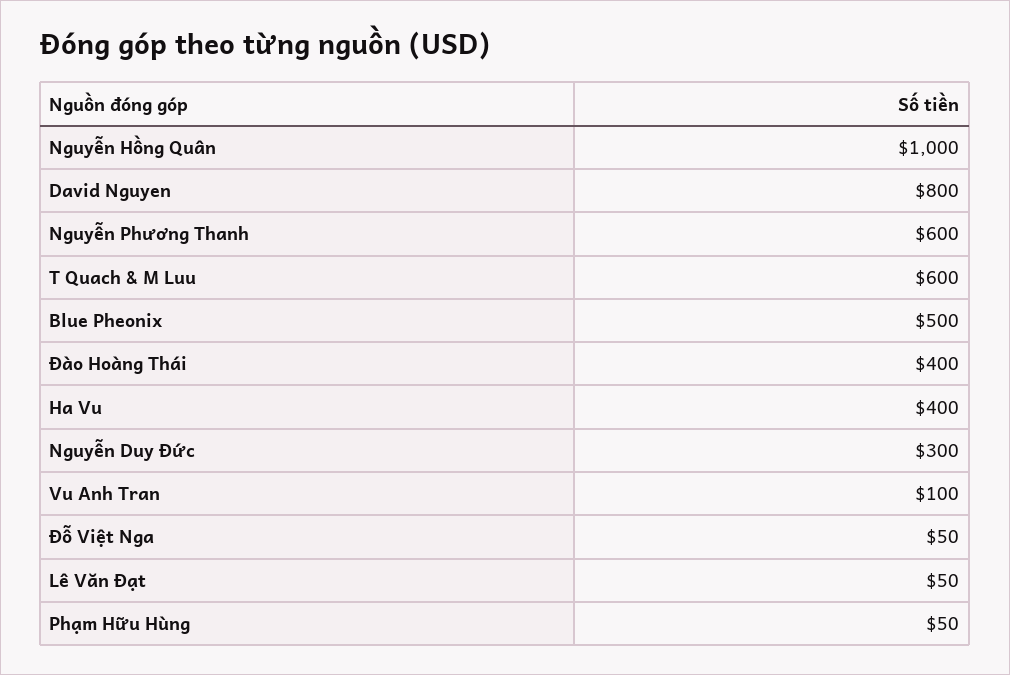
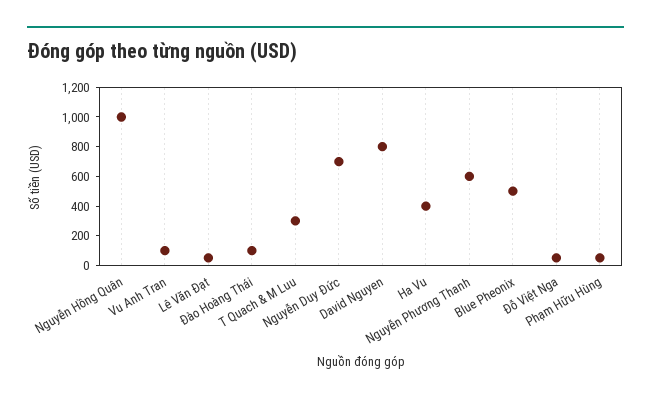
  {
    "Nguyễn Hồng Quân": 1000,
    "David Nguyen": 800,
    "Nguyễn Phương Thanh": 600,
-   "T Quach & M Luu": 600,
+   "T Quach & M Luu": 300,
    "Blue Pheonix": 500,
-   "Đào Hoàng Thái": 400,
+   "Đào Hoàng Thái": 100,
    "Ha Vu": 400,
-   "Nguyễn Duy Đức": 300,
+   "Nguyễn Duy Đức": 700,
    "Vu Anh Tran": 100,
    "Đỗ Việt Nga": 50,
    "Lê Văn Đạt": 50,
    "Phạm Hữu Hùng": 50
  }

